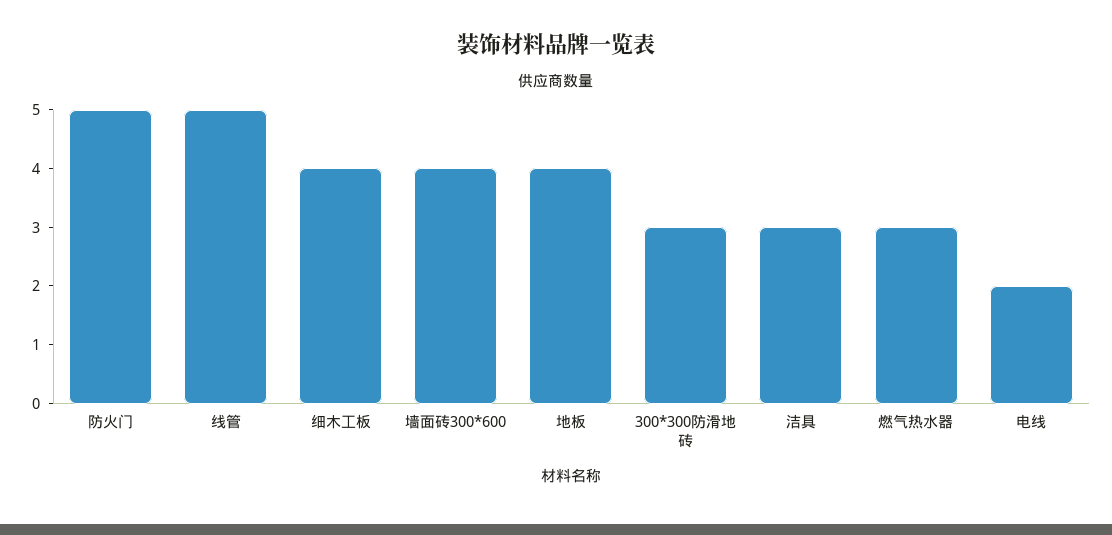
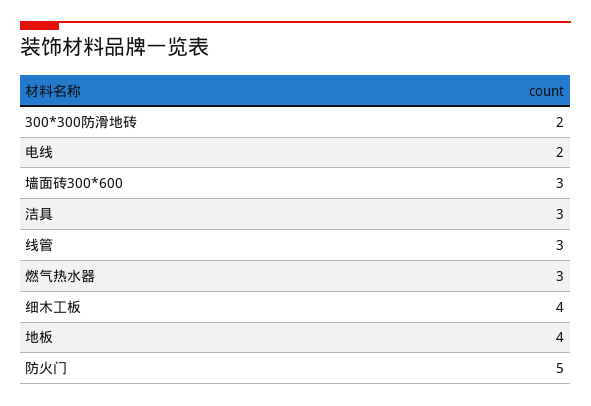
  {
    "防火门": 5,
-   "线管": 5,
+   "线管": 3,
    "细木工板": 4,
-   "墙面砖300*600": 4,
+   "墙面砖300*600": 3,
    "地板": 4,
-   "300*300防滑地砖": 3,
+   "300*300防滑地砖": 2,
    "洁具": 3,
    "燃气热水器": 3,
    "电线": 2
  }

